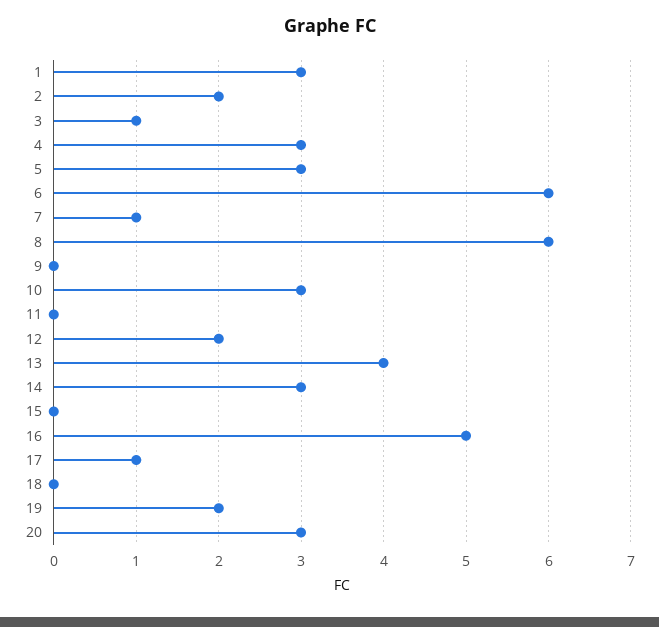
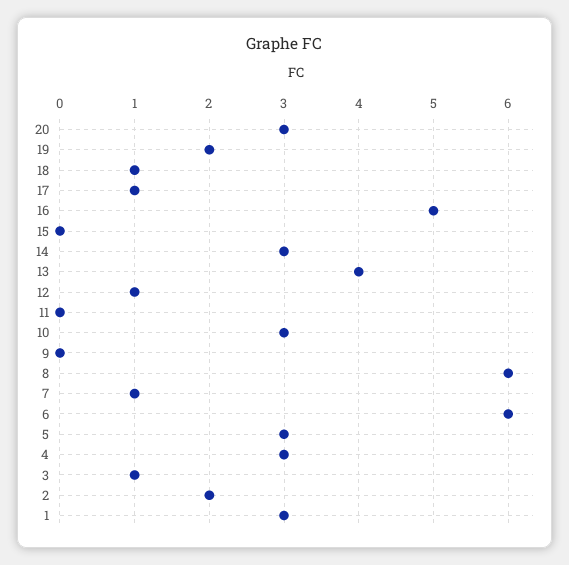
  {
    "1": 3,
    "2": 2,
    "3": 1,
    "4": 3,
    "5": 3,
    "6": 6,
    "7": 1,
    "8": 6,
    "9": 0,
    "10": 3,
    "11": 0,
-   "12": 2,
+   "12": 1,
    "13": 4,
    "14": 3,
    "15": 0,
    "16": 5,
    "17": 1,
-   "18": 0,
+   "18": 1,
    "19": 2,
    "20": 3
  }

